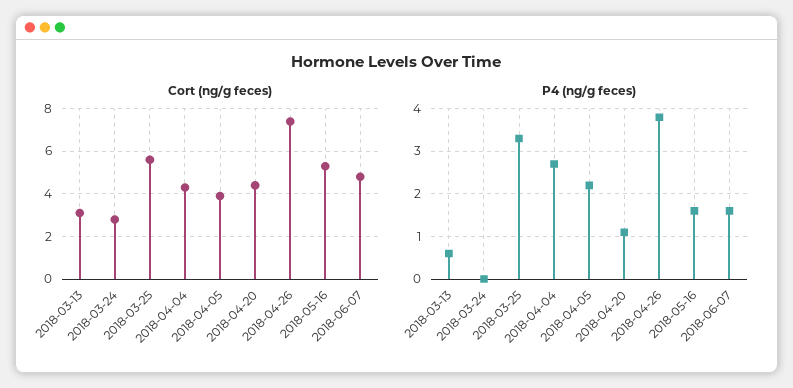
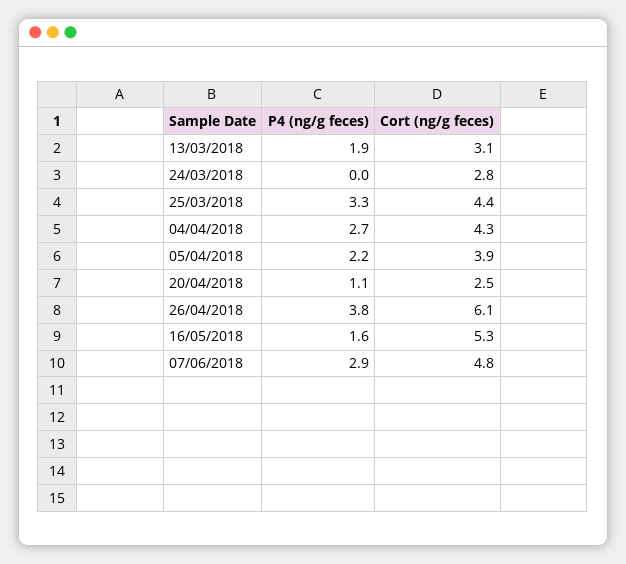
  {
    "Cort (ng/g feces)": {
      "2018-03-13": 3.1,
      "2018-03-24": 2.8,
-     "2018-03-25": 5.5,
+     "2018-03-25": 4.4,
      "2018-04-04": 4.3,
      "2018-04-05": 3.9,
-     "2018-04-20": 4.5,
+     "2018-04-20": 2.5,
-     "2018-04-26": 7.5,
+     "2018-04-26": 6.1,
      "2018-05-16": 5.3,
      "2018-06-07": 4.8
    },
    "P4 (ng/g feces)": {
-     "2018-03-13": 0.5,
+     "2018-03-13": 1.9,
      "2018-03-24": 0,
      "2018-03-25": 3.3,
      "2018-04-04": 2.7,
      "2018-04-05": 2.2,
      "2018-04-20": 1.1,
      "2018-04-26": 3.8,
      "2018-05-16": 1.6,
-     "2018-06-07": 1.5
+     "2018-06-07": 2.9
    }
  }

